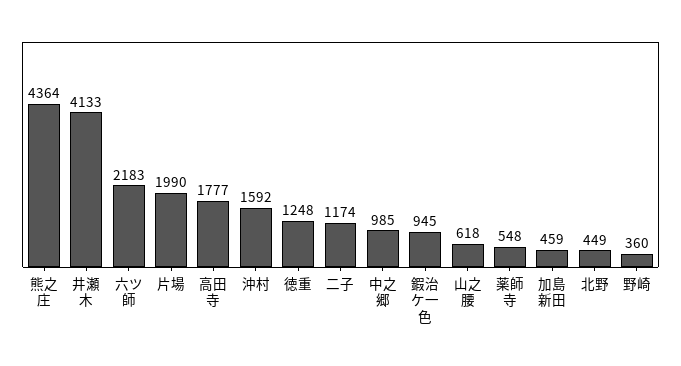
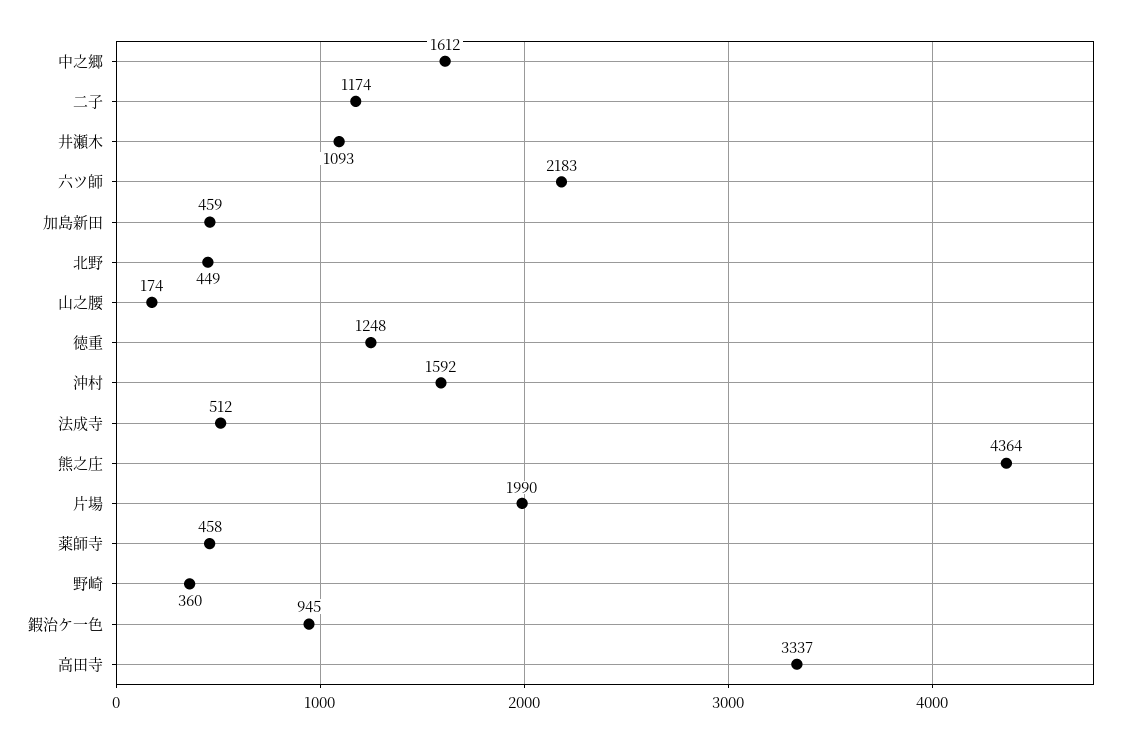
  {
    "熊之庄": 4364,
-   "井瀬木": 4133,
+   "井瀬木": 1093,
    "六ツ師": 2183,
    "片場": 1990,
-   "高田寺": 1777,
+   "高田寺": 3337,
    "沖村": 1592,
    "徳重": 1248,
    "二子": 1174,
-   "中之郷": 985,
+   "中之郷": 1612,
    "鍜治ケ一色": 945,
-   "山之腰": 618,
+   "山之腰": 174,
-   "薬師寺": 548,
+   "薬師寺": 458,
    "加島新田": 459,
    "北野": 449,
-   "野崎": 360
+   "野崎": 360,
+   "法成寺": 512
  }

